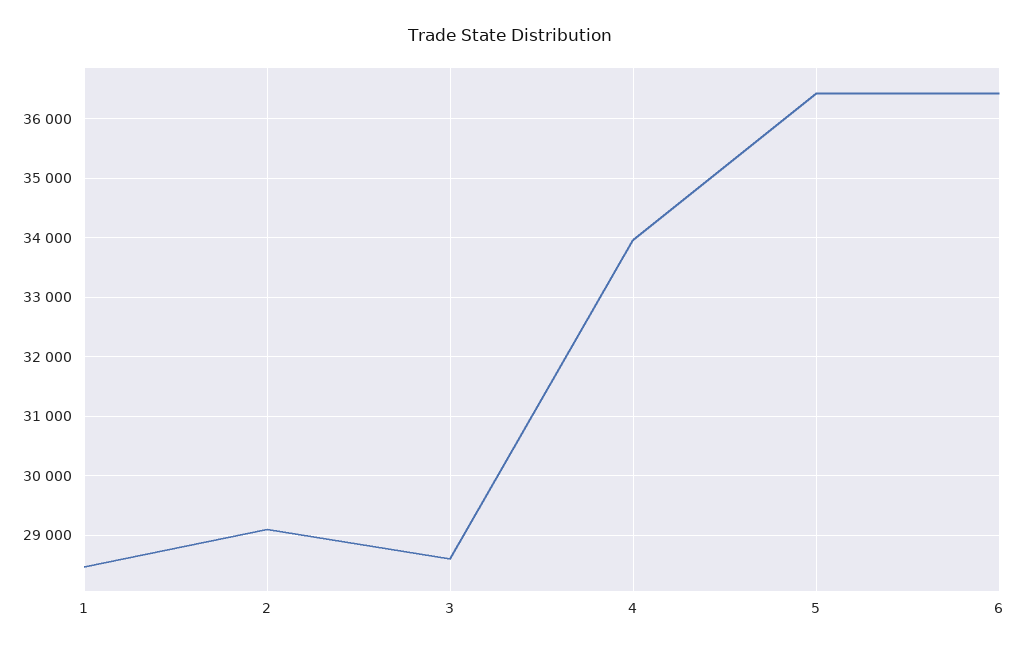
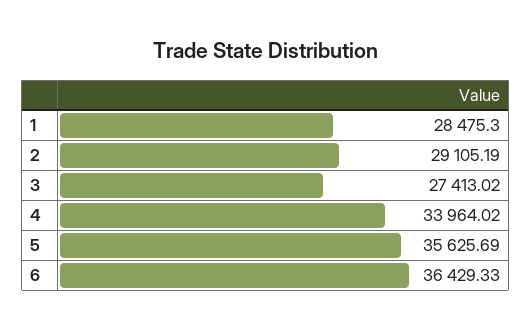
  {
    "1": 28475.3,
    "2": 29105.19,
-   "3": 28600,
+   "3": 27413.02,
    "4": 33964.02,
-   "5": 36400,
+   "5": 35625.69,
    "6": 36429.33
  }

